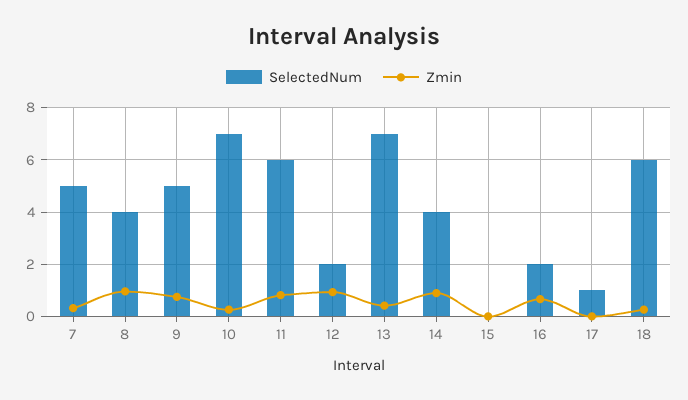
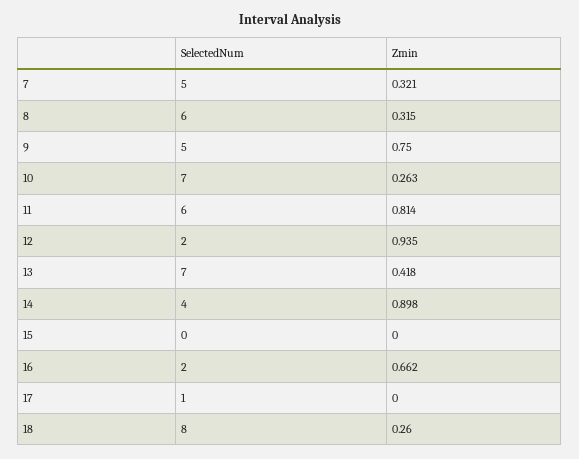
  {
    "SelectedNum": {
      "7": 5,
-     "8": 4,
+     "8": 6,
      "9": 5,
      "10": 7,
      "11": 6,
      "12": 2,
      "13": 7,
      "14": 4,
      "15": 0,
      "16": 2,
      "17": 1,
-     "18": 6
+     "18": 8
    },
    "Zmin": {
      "7": 0.321,
-     "8": 1,
+     "8": 0.315,
      "9": 0.75,
      "10": 0.263,
      "11": 0.814,
      "12": 0.935,
      "13": 0.418,
      "14": 0.898,
      "15": 0,
      "16": 0.662,
      "17": 0,
      "18": 0.26
    }
  }

